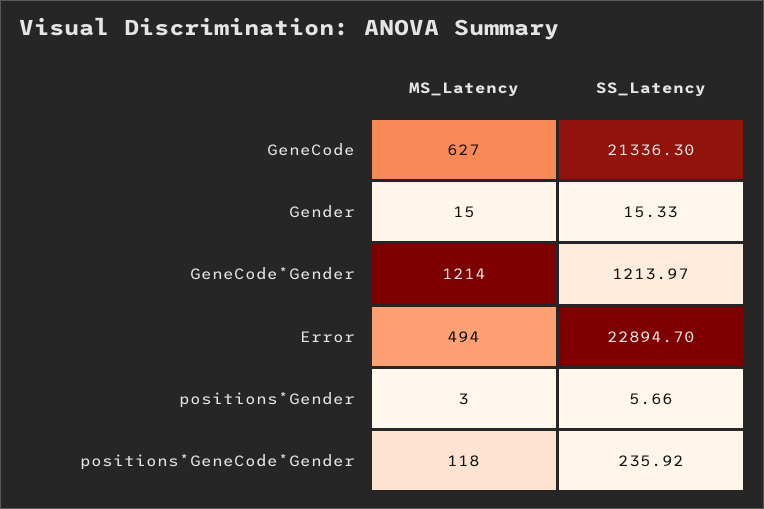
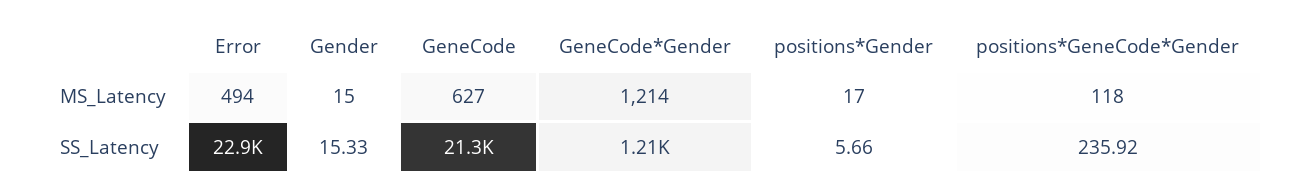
  {
    "MS_Latency": {
      "GeneCode": 627,
      "Gender": 15,
      "GeneCode*Gender": 1214,
      "Error": 494,
-     "positions*Gender": 3,
+     "positions*Gender": 17,
      "positions*GeneCode*Gender": 118
    },
    "SS_Latency": {
      "GeneCode": 21336.3,
      "Gender": 15.33,
      "GeneCode*Gender": 1213.97,
      "Error": 22894.7,
      "positions*Gender": 5.66,
      "positions*GeneCode*Gender": 235.92
    }
  }

